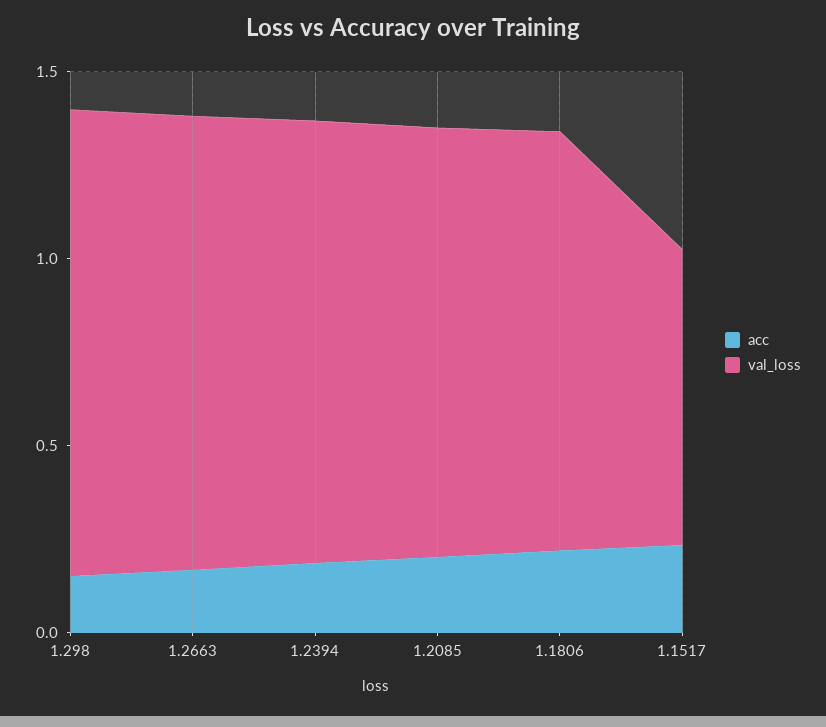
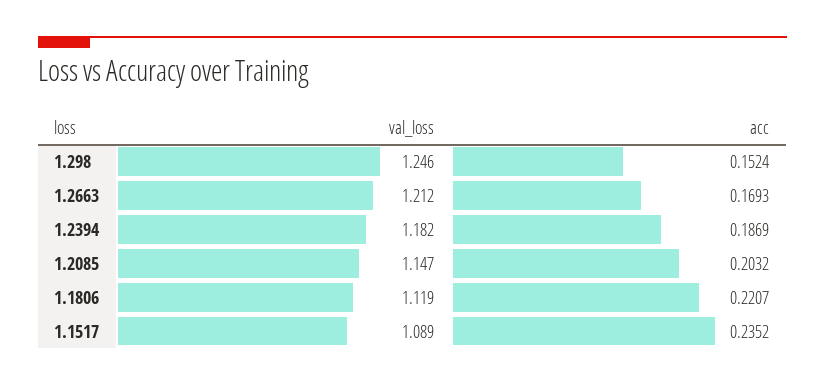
  {
    "acc": {
      "1.298": 0.1524,
      "1.2663": 0.1693,
      "1.2394": 0.1869,
      "1.2085": 0.2032,
      "1.1806": 0.2207,
      "1.1517": 0.2352
    },
    "val_loss": {
      "1.298": 1.246,
      "1.2663": 1.212,
      "1.2394": 1.182,
      "1.2085": 1.147,
      "1.1806": 1.119,
-     "1.1517": 0.8
+     "1.1517": 1.089
    }
  }

